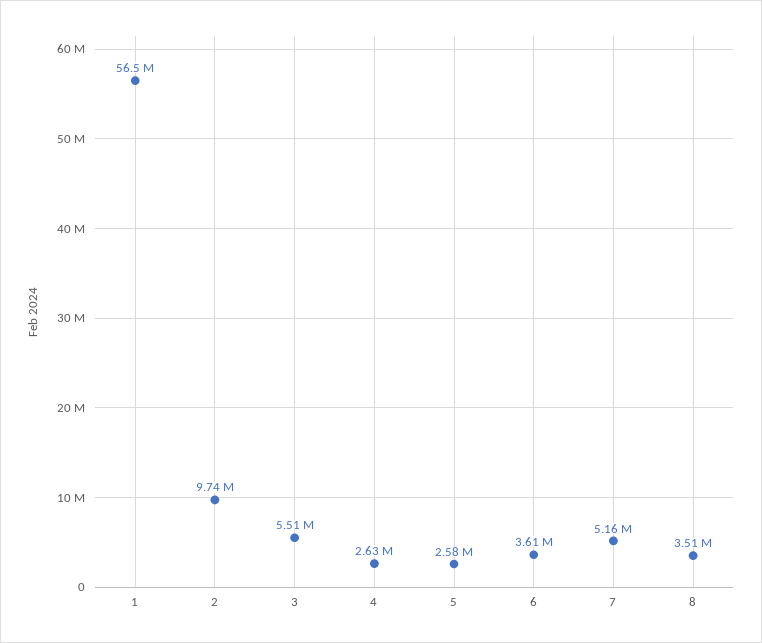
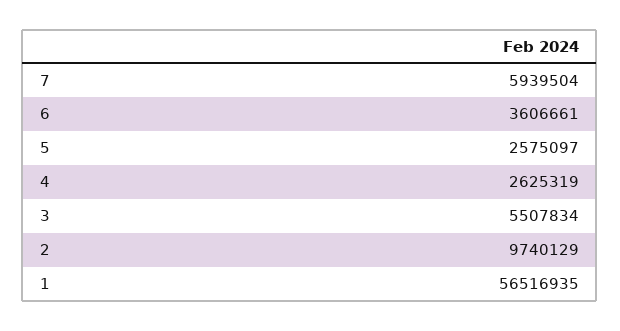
  {
    "1": 56516935,
    "2": 9740129,
    "3": 5507834,
    "4": 2625319,
    "5": 2575097,
    "6": 3606661,
-   "7": 5160000,
+   "7": 5939504
-   "8": 3510000
  }

